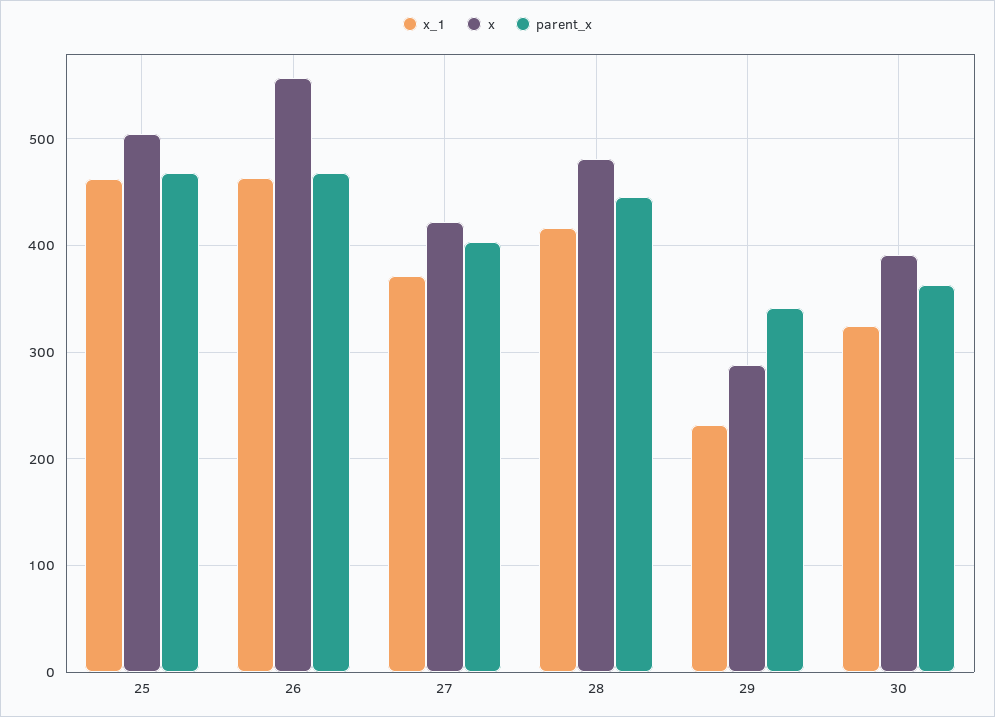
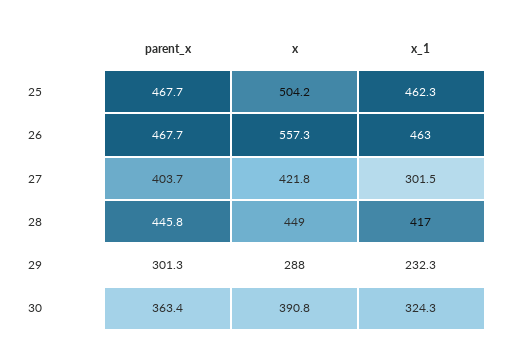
  {
    "x_1": {
      "25": 462.3,
      "26": 463,
-     "27": 370,
+     "27": 301.5,
      "28": 417,
      "29": 232.3,
      "30": 324.3
    },
    "x": {
      "25": 504.2,
      "26": 557.3,
      "27": 421.8,
-     "28": 480,
+     "28": 449,
      "29": 288,
      "30": 390.8
    },
    "parent_x": {
      "25": 467.7,
      "26": 467.7,
      "27": 403.7,
      "28": 445.8,
-     "29": 340,
+     "29": 301.3,
      "30": 363.4
    }
  }

